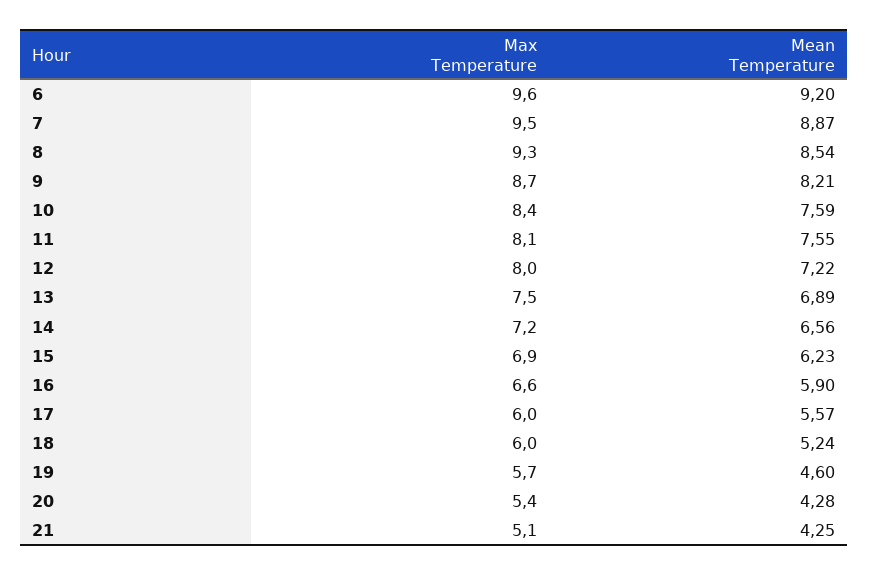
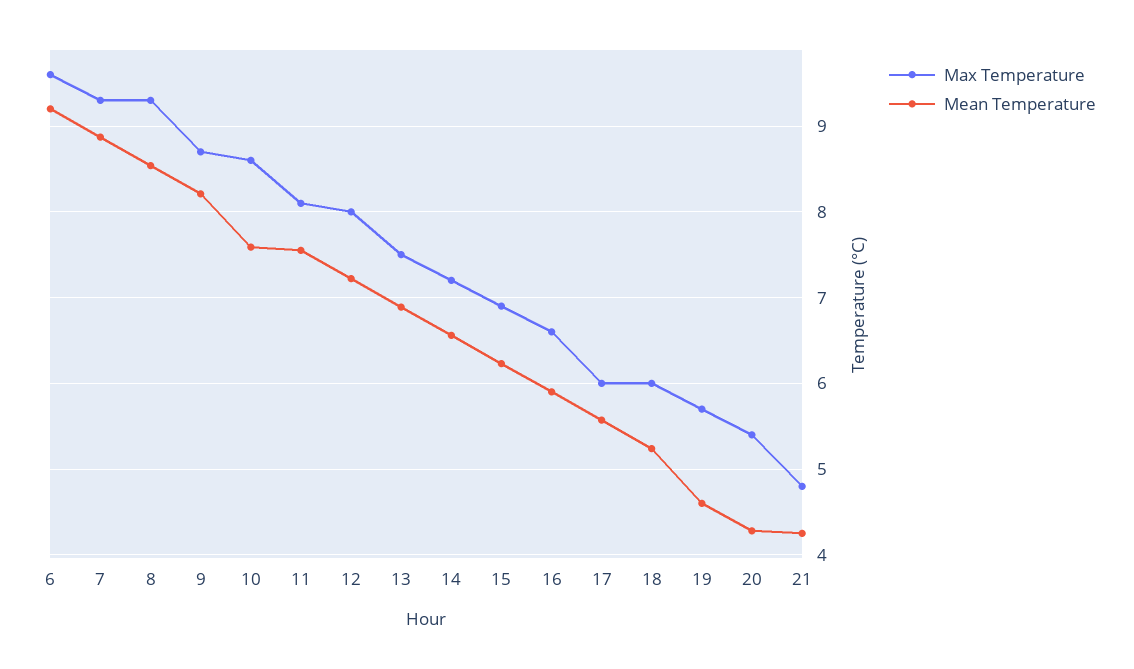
  {
    "Max Temperature": {
      "6": 9.6,
-     "7": 9.5,
+     "7": 9.3,
      "8": 9.3,
      "9": 8.7,
-     "10": 8.4,
+     "10": 8.6,
      "11": 8.1,
      "12": 8,
      "13": 7.5,
      "14": 7.2,
      "15": 6.9,
      "16": 6.6,
      "17": 6,
      "18": 6,
      "19": 5.7,
      "20": 5.4,
-     "21": 5.1
+     "21": 4.8
    },
    "Mean Temperature": {
      "6": 9.2,
      "7": 8.87,
      "8": 8.54,
      "9": 8.21,
      "10": 7.59,
      "11": 7.55,
      "12": 7.22,
      "13": 6.89,
      "14": 6.56,
      "15": 6.23,
      "16": 5.9,
      "17": 5.57,
      "18": 5.24,
      "19": 4.6,
      "20": 4.28,
      "21": 4.25
    }
  }

